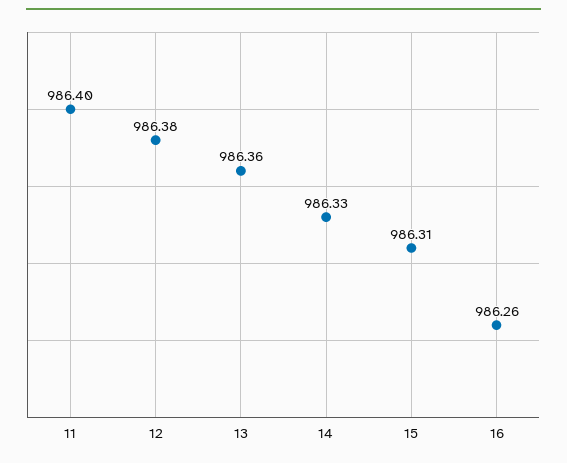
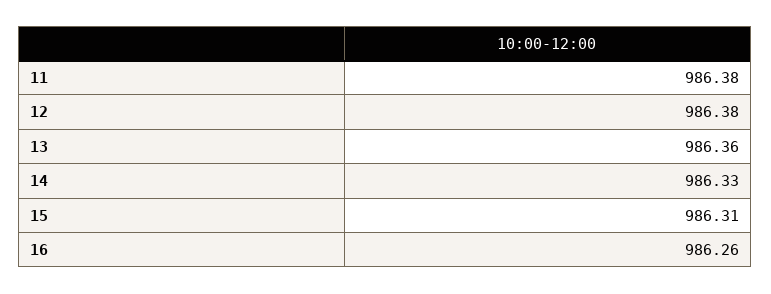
  {
-   "11": 986.4,
+   "11": 986.38,
    "12": 986.38,
    "13": 986.36,
    "14": 986.33,
    "15": 986.31,
    "16": 986.26
  }

